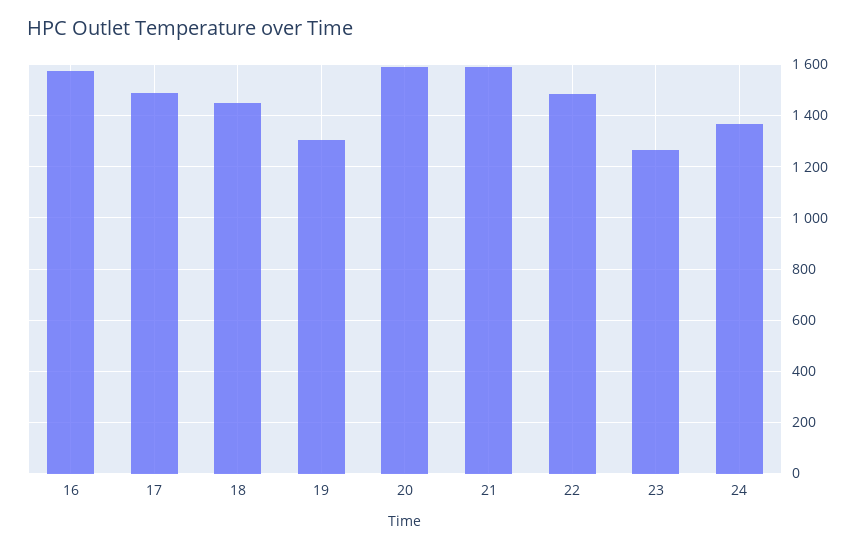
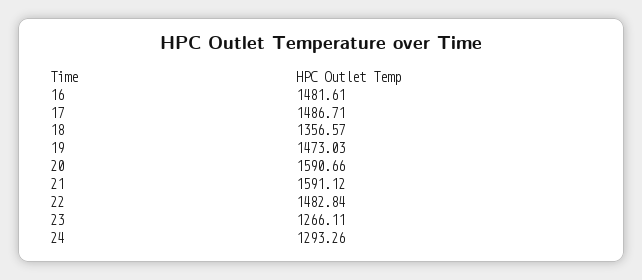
  {
-   "16": 1575,
+   "16": 1481.61,
    "17": 1486.71,
-   "18": 1450,
+   "18": 1356.57,
-   "19": 1300,
+   "19": 1473.03,
    "20": 1590.66,
    "21": 1591.12,
    "22": 1482.84,
    "23": 1266.11,
-   "24": 1375
+   "24": 1293.26
  }

